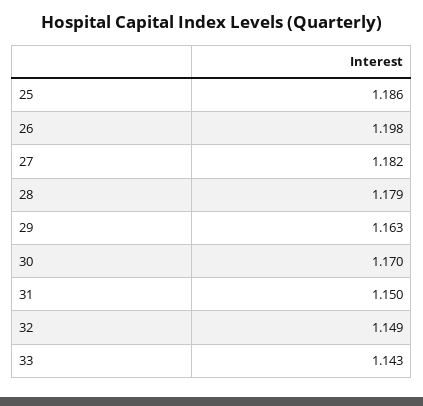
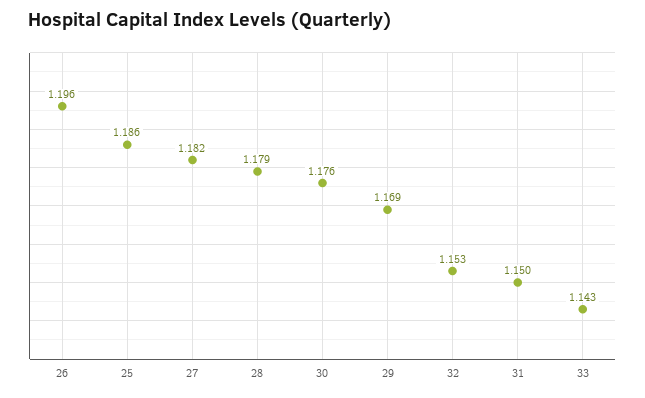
  {
    "25": 1.186,
-   "26": 1.198,
+   "26": 1.196,
    "27": 1.182,
    "28": 1.179,
-   "29": 1.163,
+   "29": 1.169,
-   "30": 1.17,
+   "30": 1.176,
    "31": 1.15,
-   "32": 1.149,
+   "32": 1.153,
    "33": 1.143
  }

